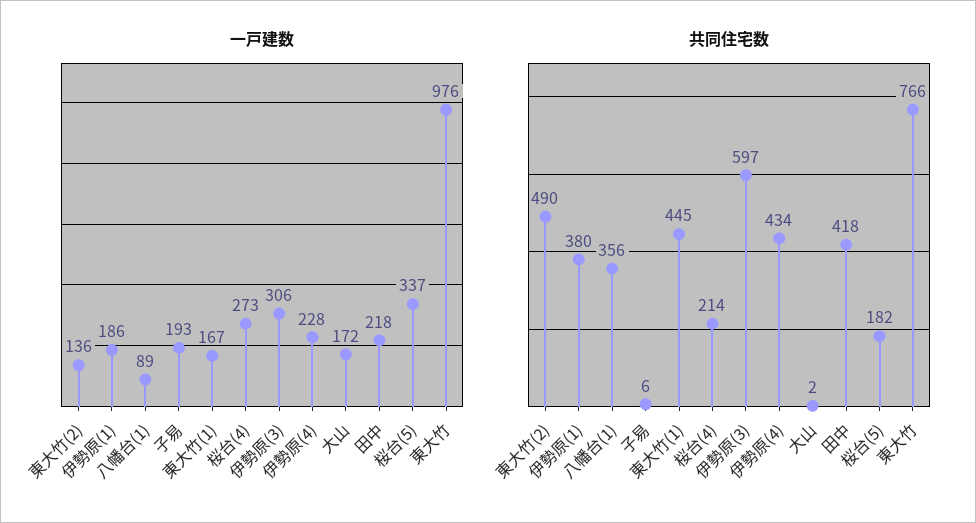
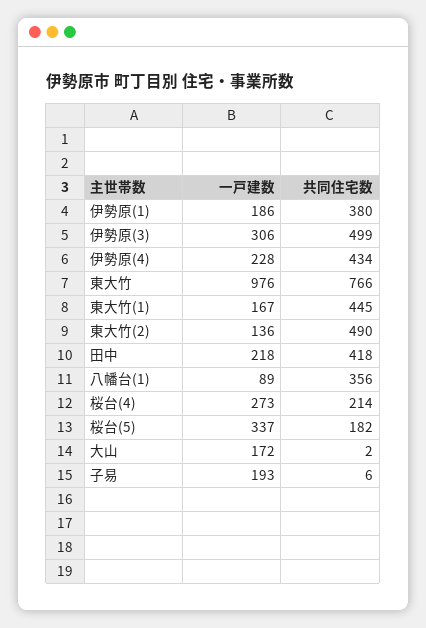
  {
    "一戸建数": {
      "東大竹(2)": 136,
      "伊勢原(1)": 186,
      "八幡台(1)": 89,
      "子易": 193,
      "東大竹(1)": 167,
      "桜台(4)": 273,
      "伊勢原(3)": 306,
      "伊勢原(4)": 228,
      "大山": 172,
      "田中": 218,
      "桜台(5)": 337,
      "東大竹": 976
    },
    "共同住宅数": {
      "東大竹(2)": 490,
      "伊勢原(1)": 380,
      "八幡台(1)": 356,
      "子易": 6,
      "東大竹(1)": 445,
      "桜台(4)": 214,
-     "伊勢原(3)": 597,
+     "伊勢原(3)": 499,
      "伊勢原(4)": 434,
      "大山": 2,
      "田中": 418,
      "桜台(5)": 182,
      "東大竹": 766
    }
  }

